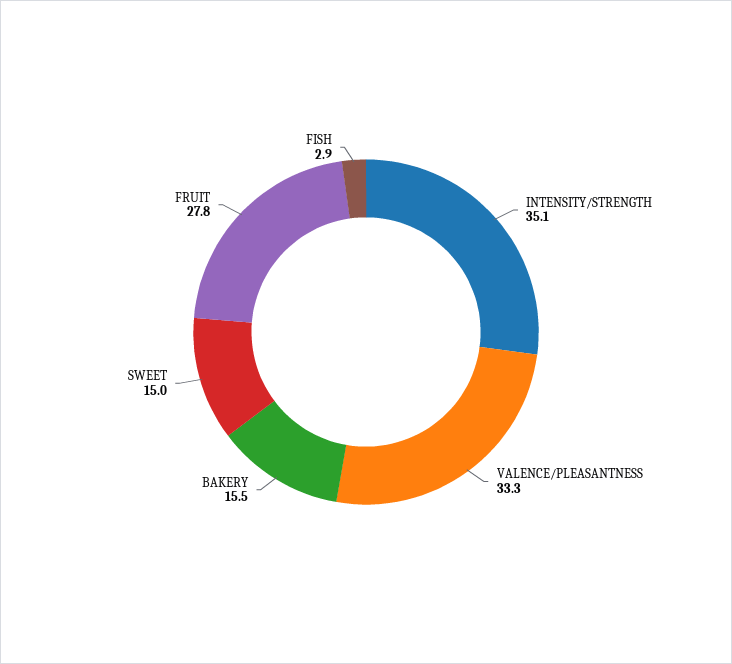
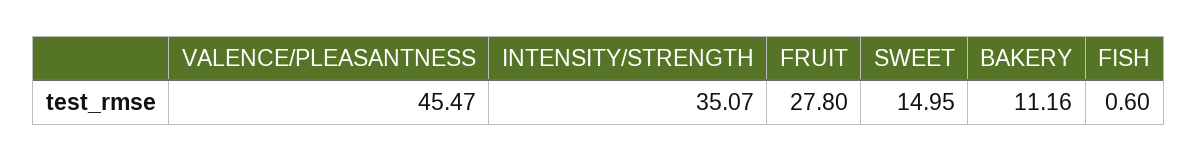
  {
    "INTENSITY/STRENGTH": 35.07,
-   "VALENCE/PLEASANTNESS": 33.3,
+   "VALENCE/PLEASANTNESS": 45.47,
-   "BAKERY": 15.5,
+   "BAKERY": 11.16,
    "SWEET": 14.95,
    "FRUIT": 27.8,
-   "FISH": 2.9
+   "FISH": 0.6
  }

